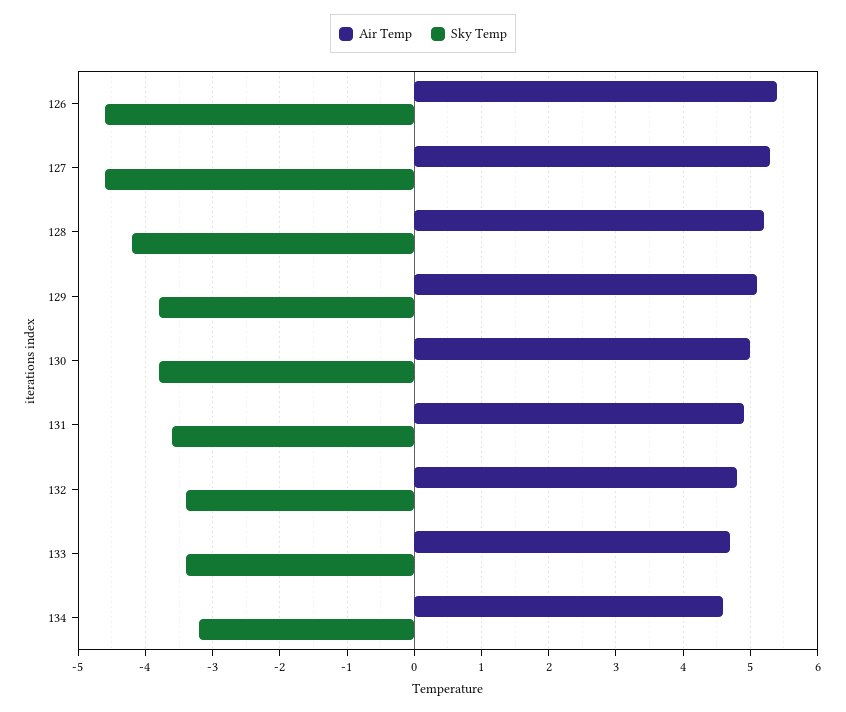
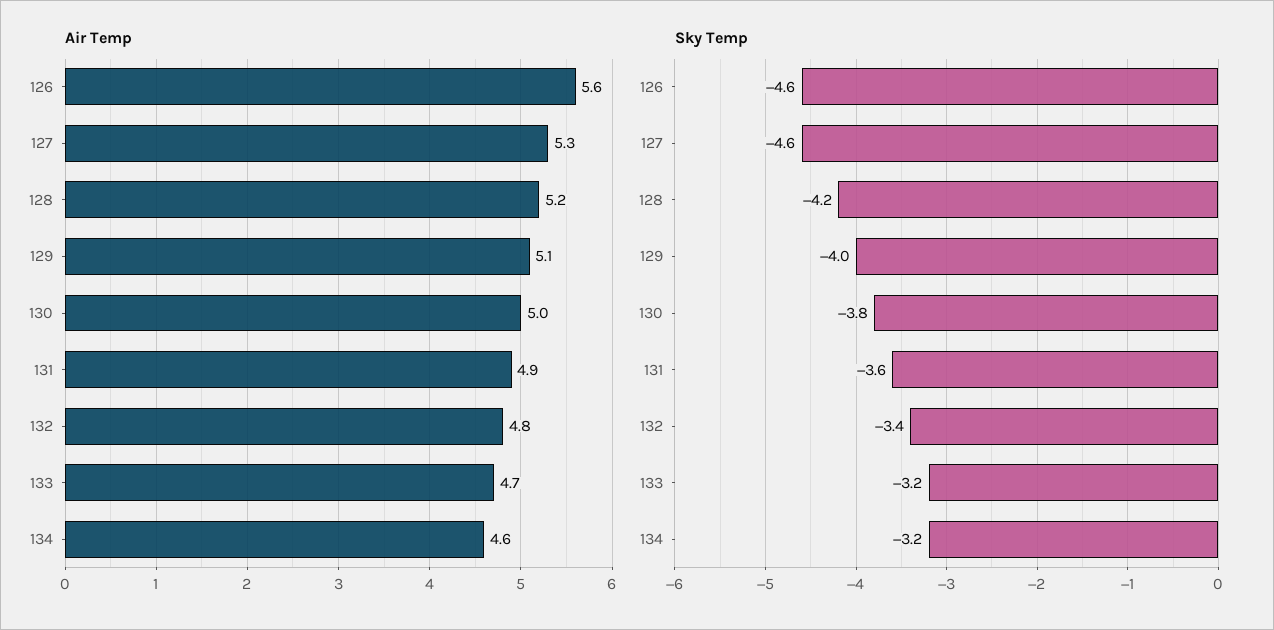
  {
    "Air Temp": {
-     "126": 5.4,
+     "126": 5.6,
      "127": 5.3,
      "128": 5.2,
      "129": 5.1,
      "130": 5,
      "131": 4.9,
      "132": 4.8,
      "133": 4.7,
      "134": 4.6
    },
    "Sky Temp": {
      "126": -4.6,
      "127": -4.6,
      "128": -4.2,
-     "129": -3.8,
+     "129": -4,
      "130": -3.8,
      "131": -3.6,
      "132": -3.4,
-     "133": -3.4,
+     "133": -3.2,
      "134": -3.2
    }
  }

